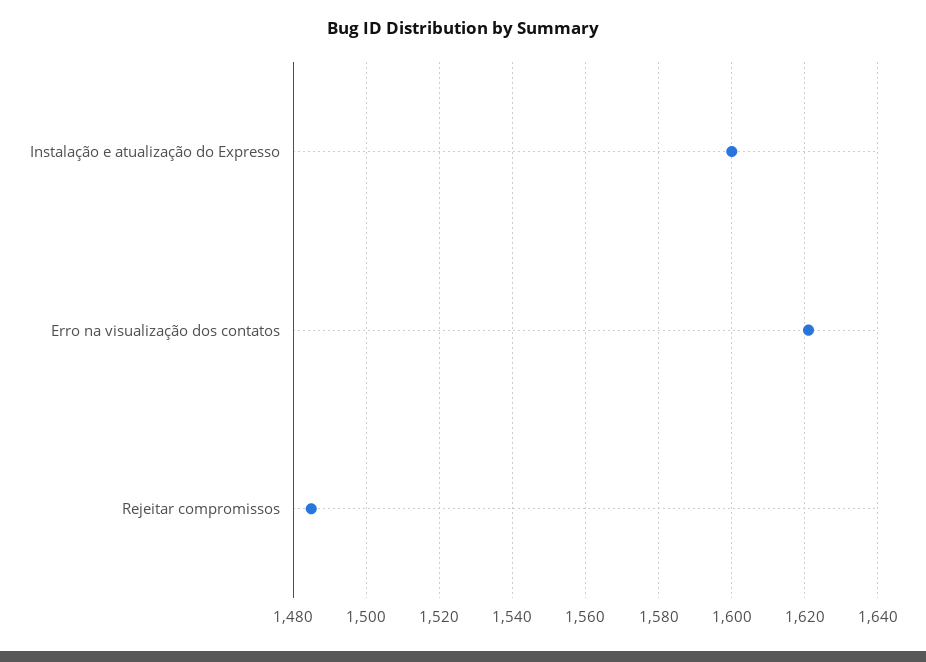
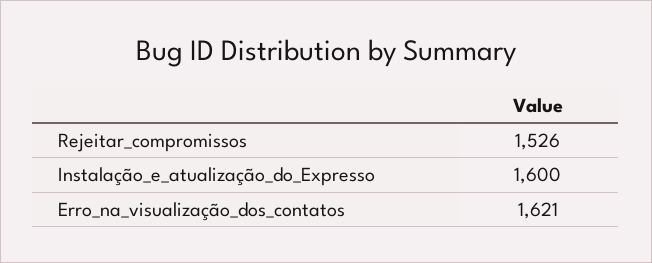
  {
    "Instalação e atualização do Expresso": 1600,
    "Erro na visualização dos contatos": 1621,
-   "Rejeitar compromissos": 1485
+   "Rejeitar compromissos": 1526
  }

